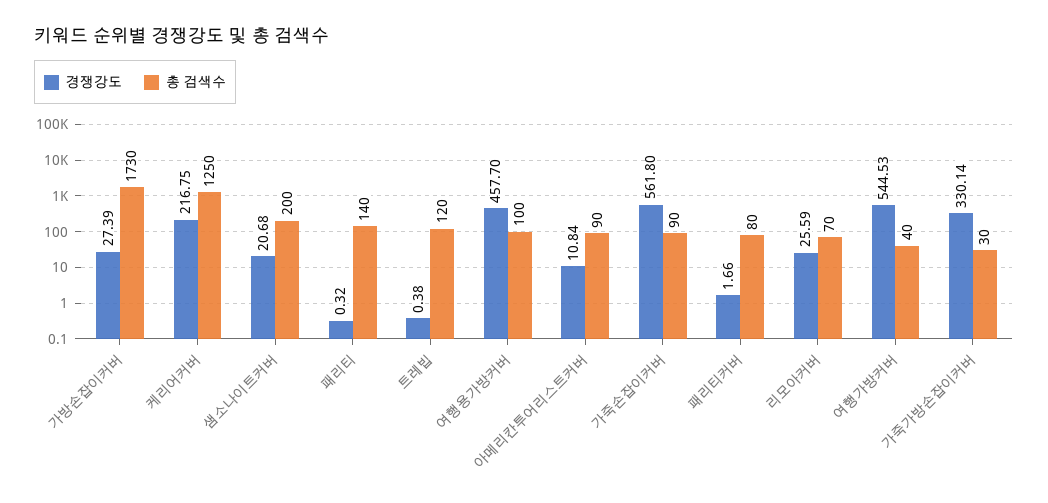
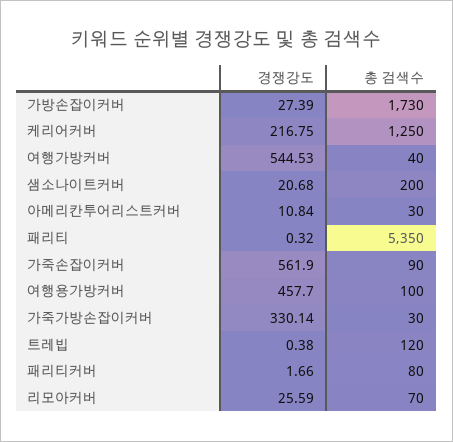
  {
    "경쟁강도": {
      "가방손잡이커버": 27.39,
      "케리어커버": 216.75,
      "샘소나이트커버": 20.68,
      "패리티": 0.32,
      "트레빕": 0.38,
      "여행용가방커버": 457.7,
      "아메리칸투어리스트커버": 10.84,
-     "가죽손잡이커버": 561.8,
+     "가죽손잡이커버": 561.9,
      "패리티커버": 1.66,
      "리모아커버": 25.59,
      "여행가방커버": 544.53,
      "가죽가방손잡이커버": 330.14
    },
    "총 검색수": {
      "가방손잡이커버": 1730,
      "케리어커버": 1250,
      "샘소나이트커버": 200,
-     "패리티": 140,
+     "패리티": 5350,
      "트레빕": 120,
      "여행용가방커버": 100,
-     "아메리칸투어리스트커버": 90,
+     "아메리칸투어리스트커버": 30,
      "가죽손잡이커버": 90,
      "패리티커버": 80,
      "리모아커버": 70,
      "여행가방커버": 40,
      "가죽가방손잡이커버": 30
    }
  }

